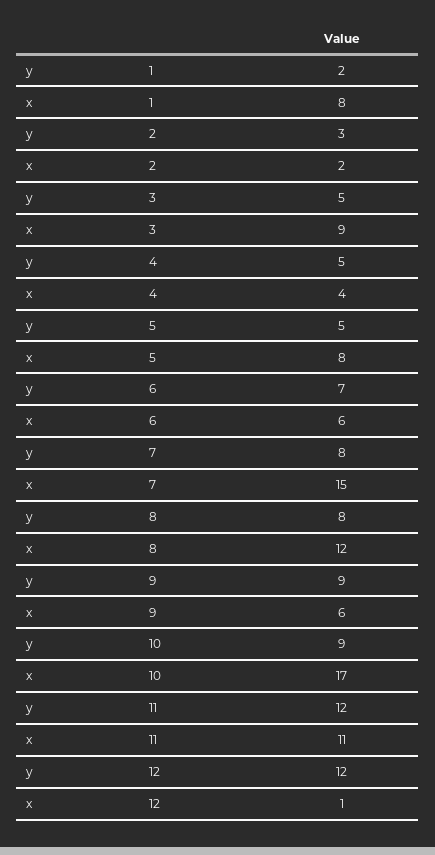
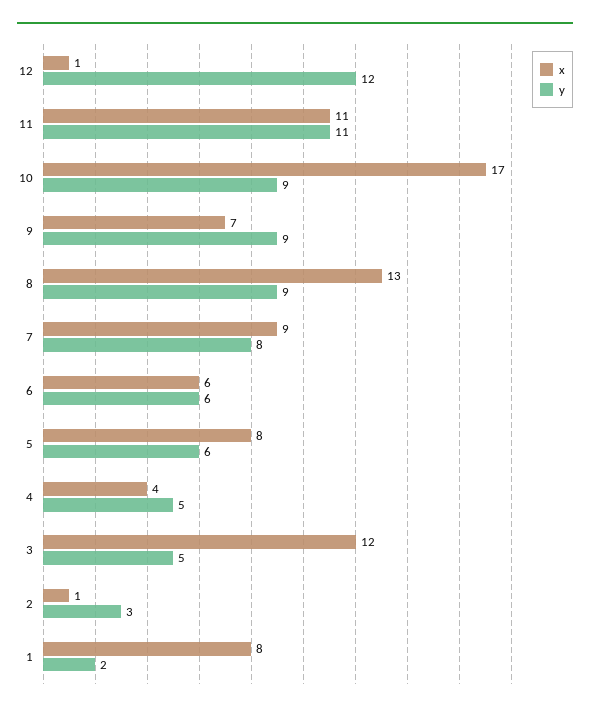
  {
    "y": {
      "1": 2,
      "2": 3,
      "3": 5,
      "4": 5,
-     "5": 5,
+     "5": 6,
-     "6": 7,
+     "6": 6,
      "7": 8,
-     "8": 8,
+     "8": 9,
      "9": 9,
      "10": 9,
-     "11": 12,
+     "11": 11,
      "12": 12
    },
    "x": {
      "1": 8,
-     "2": 2,
+     "2": 1,
-     "3": 9,
+     "3": 12,
      "4": 4,
      "5": 8,
      "6": 6,
-     "7": 15,
+     "7": 9,
-     "8": 12,
+     "8": 13,
-     "9": 6,
+     "9": 7,
      "10": 17,
      "11": 11,
      "12": 1
    }
  }

